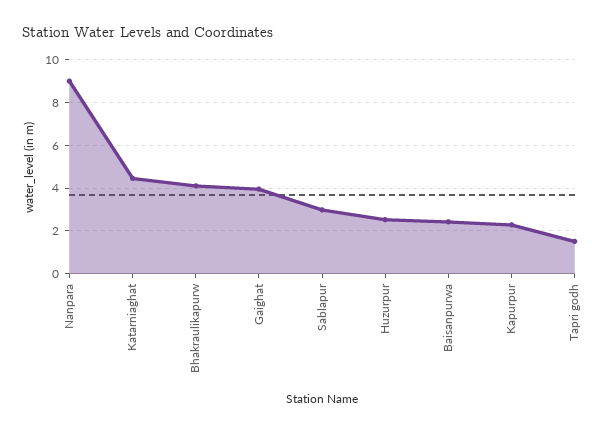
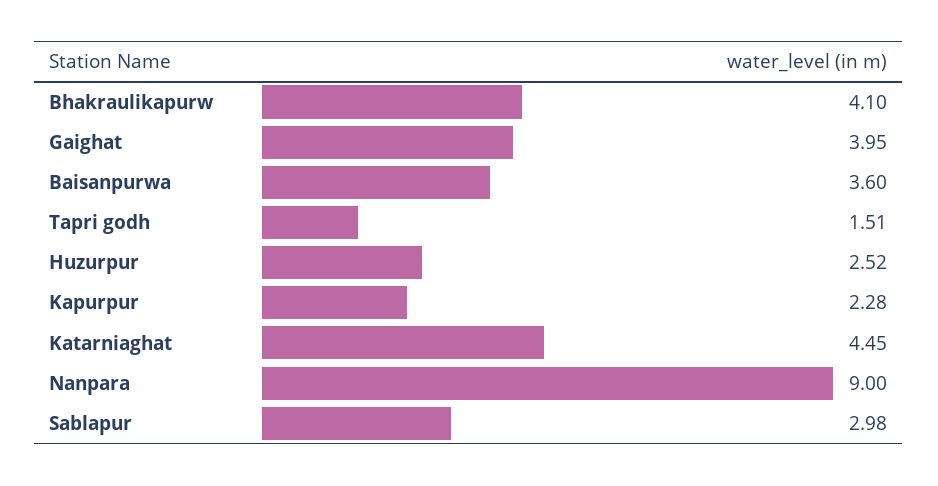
  {
    "Nanpara": 9,
    "Katarniaghat": 4.45,
    "Bhakraulikapurw": 4.1,
    "Gaighat": 3.95,
    "Sablapur": 2.98,
    "Huzurpur": 2.52,
-   "Baisanpurwa": 2.5,
+   "Baisanpurwa": 3.6,
    "Kapurpur": 2.28,
    "Tapri godh": 1.51
  }

